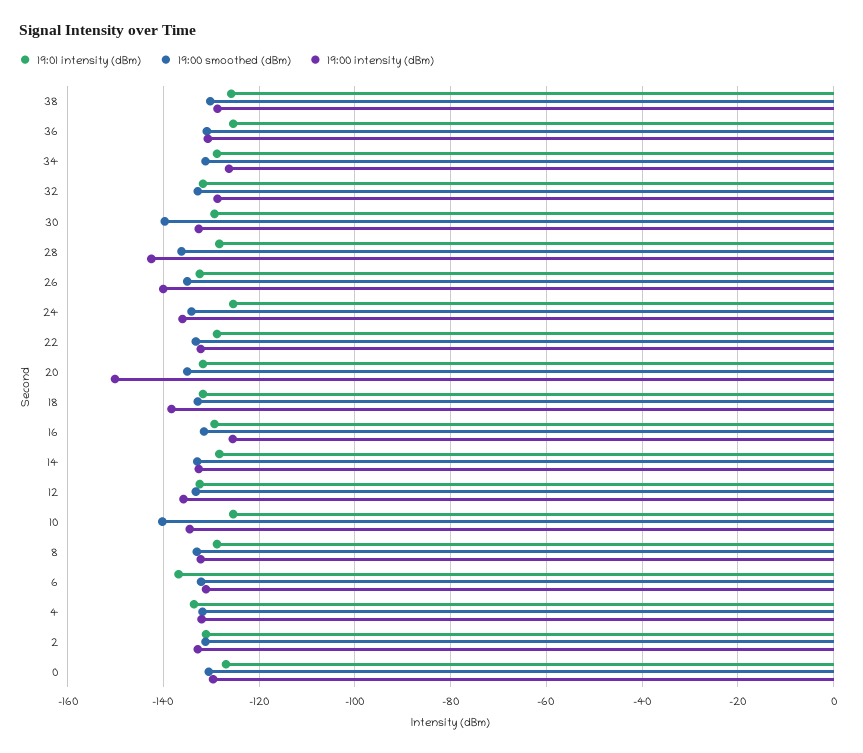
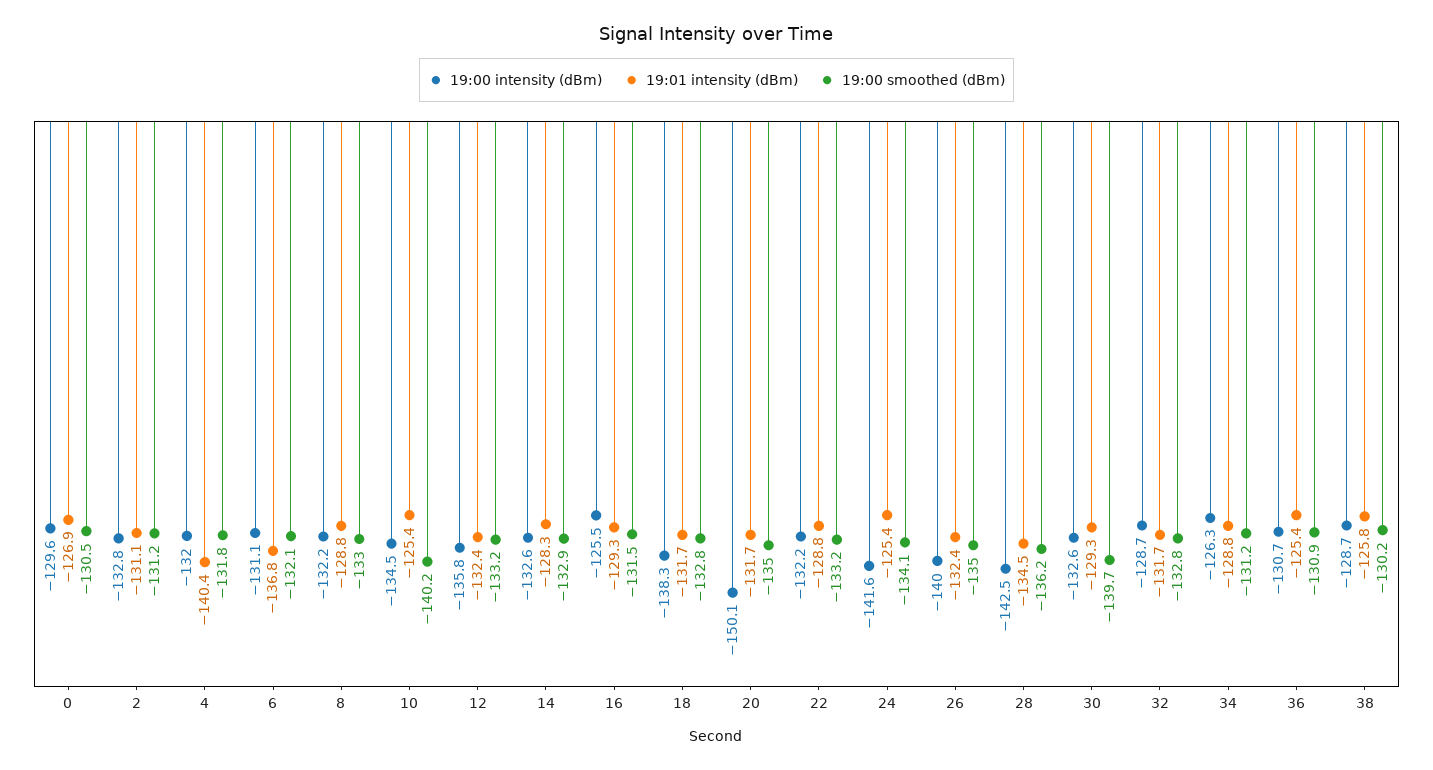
  {
    "19:01 intensity (dBm)": {
      "38": -125.8,
      "36": -125.4,
      "34": -128.8,
      "32": -131.7,
      "30": -129.3,
-     "28": -128,
+     "28": -134.5,
      "26": -132.4,
      "24": -125.4,
      "22": -128.8,
      "20": -131.7,
      "18": -131.7,
      "16": -129.3,
      "14": -128.3,
      "12": -132.4,
      "10": -125.4,
      "8": -128.8,
      "6": -136.8,
-     "4": -134,
+     "4": -140.4,
      "2": -131.1,
      "0": -126.9
    },
    "19:00 smoothed (dBm)": {
      "38": -130.2,
      "36": -130.9,
      "34": -131.2,
      "32": -132.8,
      "30": -139.7,
      "28": -136.2,
      "26": -135,
      "24": -134.1,
      "22": -133.2,
      "20": -135,
      "18": -132.8,
      "16": -131.5,
      "14": -132.9,
      "12": -133.2,
      "10": -140.2,
      "8": -133,
      "6": -132.1,
      "4": -131.8,
      "2": -131.2,
      "0": -130.5
    },
    "19:00 intensity (dBm)": {
      "38": -128.7,
      "36": -130.7,
      "34": -126.3,
      "32": -128.7,
      "30": -132.6,
      "28": -142.5,
      "26": -140,
-     "24": -136,
+     "24": -141.6,
      "22": -132.2,
      "20": -150.1,
      "18": -138.3,
      "16": -125.5,
      "14": -132.6,
      "12": -135.8,
      "10": -134.5,
      "8": -132.2,
      "6": -131.1,
      "4": -132,
      "2": -132.8,
      "0": -129.6
    }
  }

